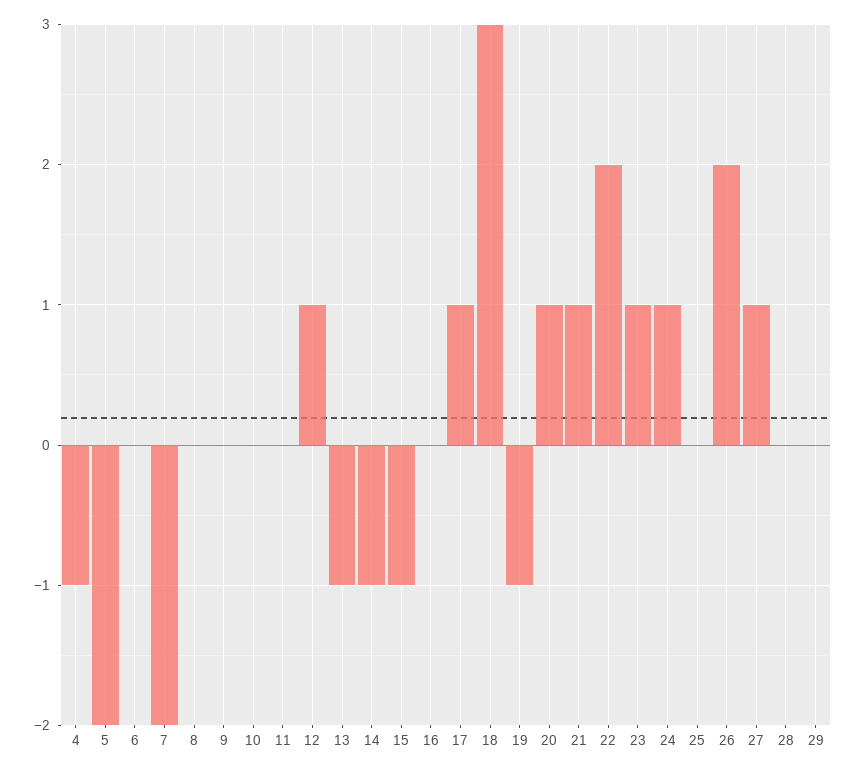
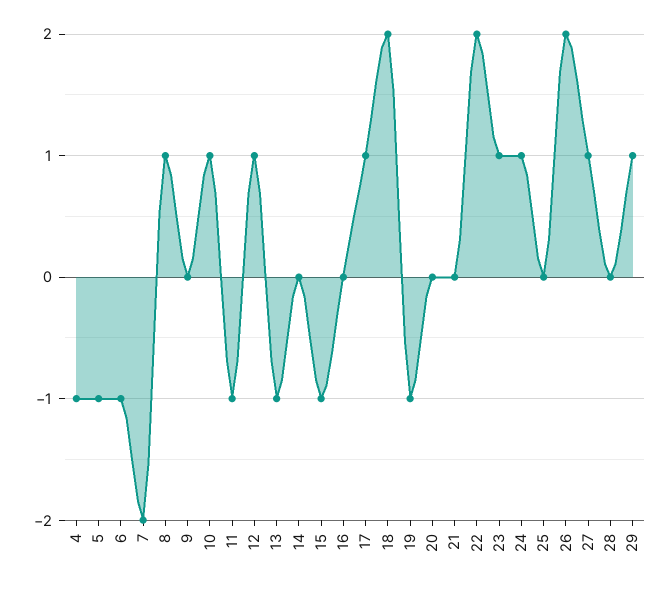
  {
    "4": -1,
-   "5": -2,
+   "5": -1,
-   "6": 0,
+   "6": -1,
    "7": -2,
-   "8": 0,
+   "8": 1,
    "9": 0,
-   "10": 0,
+   "10": 1,
-   "11": 0,
+   "11": -1,
    "12": 1,
    "13": -1,
-   "14": -1,
+   "14": 0,
    "15": -1,
    "16": 0,
    "17": 1,
-   "18": 3,
+   "18": 2,
    "19": -1,
-   "20": 1,
+   "20": 0,
-   "21": 1,
+   "21": 0,
    "22": 2,
    "23": 1,
    "24": 1,
    "25": 0,
    "26": 2,
    "27": 1,
    "28": 0,
-   "29": 0
+   "29": 1
  }

